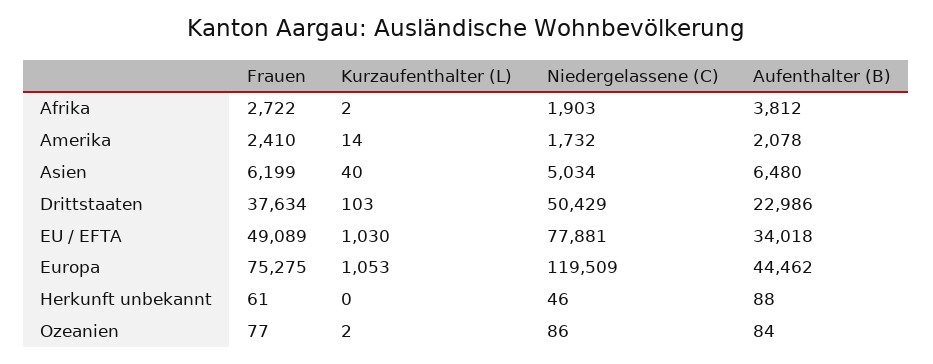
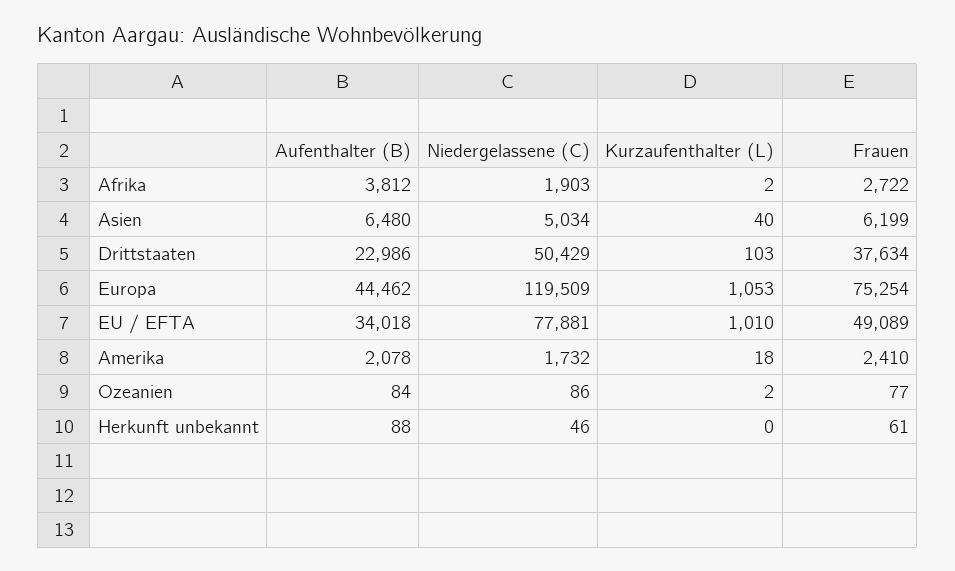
  {
    "Frauen": {
      "Afrika": 2722,
      "Amerika": 2410,
      "Asien": 6199,
      "Drittstaaten": 37634,
      "EU / EFTA": 49089,
-     "Europa": 75275,
+     "Europa": 75254,
      "Herkunft unbekannt": 61,
      "Ozeanien": 77
    },
    "Kurzaufenthalter (L)": {
      "Afrika": 2,
-     "Amerika": 14,
+     "Amerika": 18,
      "Asien": 40,
      "Drittstaaten": 103,
-     "EU / EFTA": 1030,
+     "EU / EFTA": 1010,
      "Europa": 1053,
      "Herkunft unbekannt": 0,
      "Ozeanien": 2
    },
    "Niedergelassene (C)": {
      "Afrika": 1903,
      "Amerika": 1732,
      "Asien": 5034,
      "Drittstaaten": 50429,
      "EU / EFTA": 77881,
      "Europa": 119509,
      "Herkunft unbekannt": 46,
      "Ozeanien": 86
    },
    "Aufenthalter (B)": {
      "Afrika": 3812,
      "Amerika": 2078,
      "Asien": 6480,
      "Drittstaaten": 22986,
      "EU / EFTA": 34018,
      "Europa": 44462,
      "Herkunft unbekannt": 88,
      "Ozeanien": 84
    }
  }

